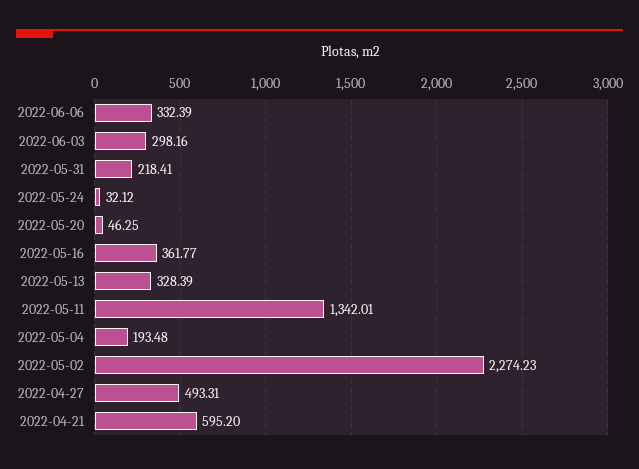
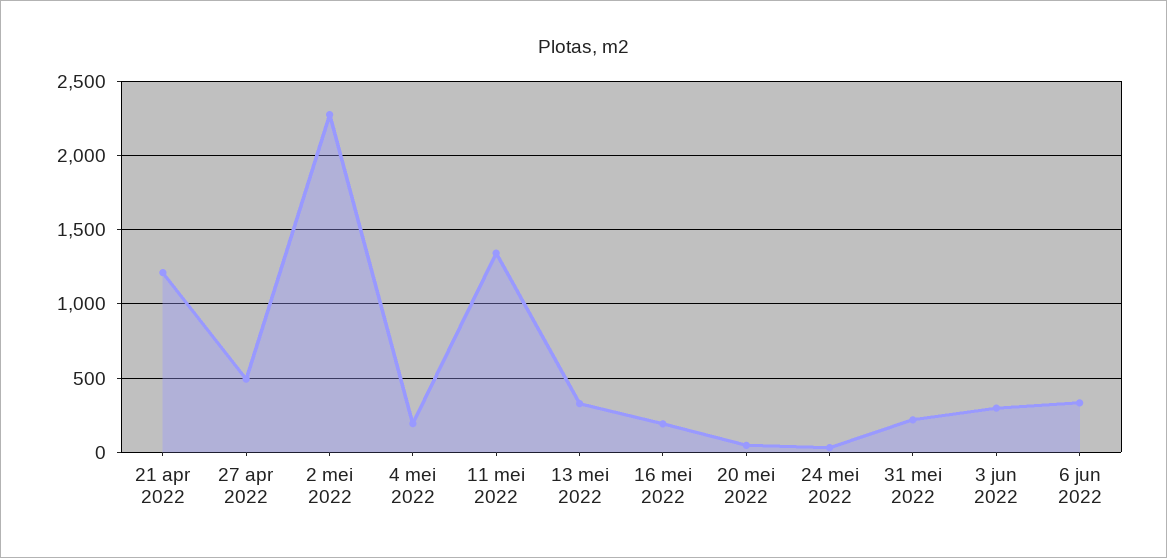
  {
    "2022-06-06": 332.39,
    "2022-06-03": 298.16,
    "2022-05-31": 218.41,
    "2022-05-24": 32.12,
    "2022-05-20": 46.25,
-   "2022-05-16": 361.77,
+   "2022-05-16": 200,
    "2022-05-13": 328.39,
    "2022-05-11": 1342.01,
    "2022-05-04": 193.48,
    "2022-05-02": 2274.23,
    "2022-04-27": 493.31,
-   "2022-04-21": 595.2
+   "2022-04-21": 1200
  }

